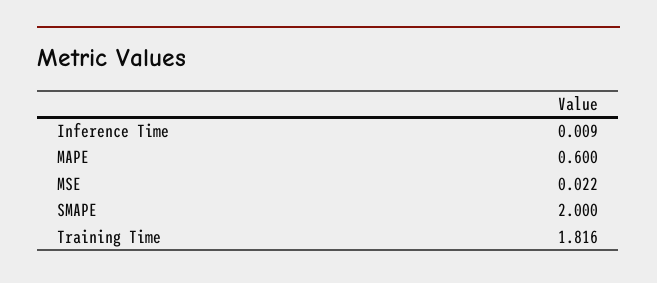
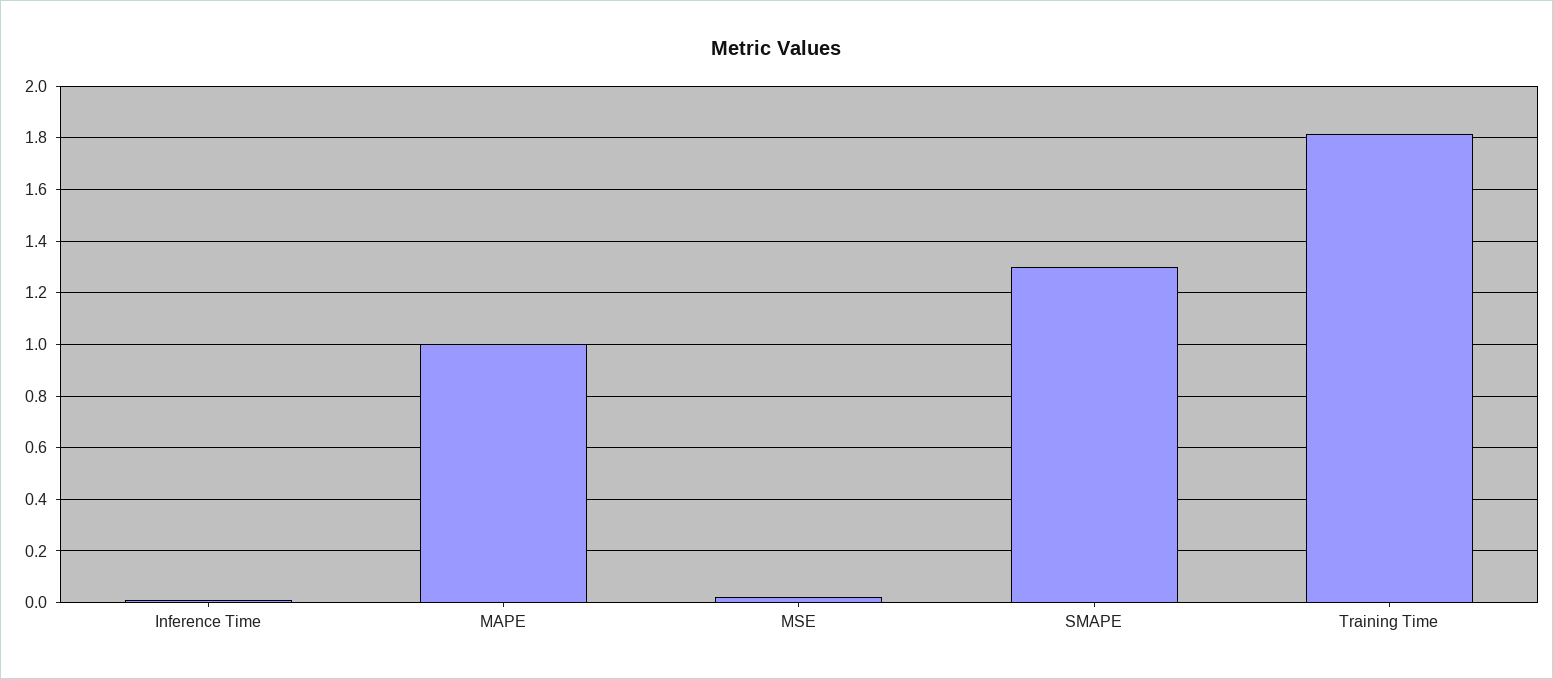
  {
    "Inference Time": 0.009,
-   "MAPE": 0.6,
+   "MAPE": 1,
    "MSE": 0.022,
-   "SMAPE": 2,
+   "SMAPE": 1.3,
    "Training Time": 1.816
  }

